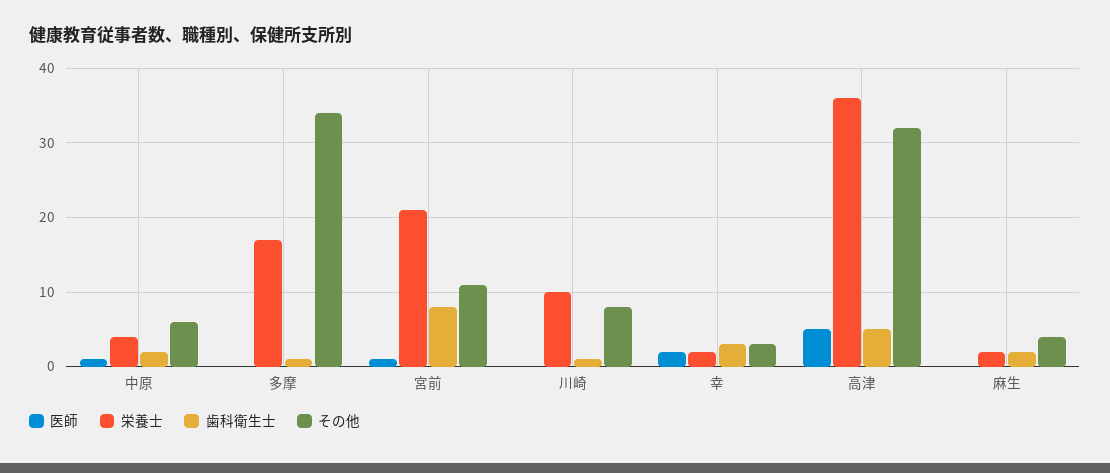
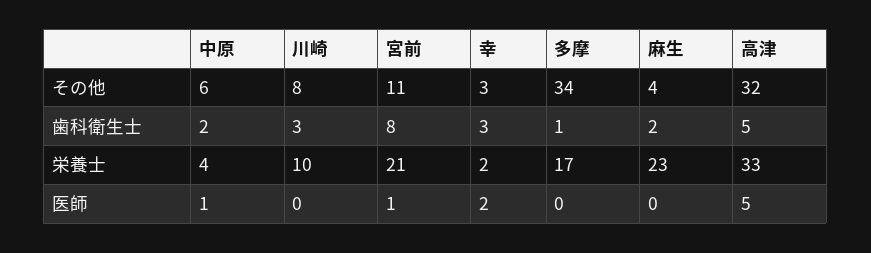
  {
    "医師": {
      "中原": 1,
      "多摩": 0,
      "宮前": 1,
      "川崎": 0,
      "幸": 2,
      "高津": 5,
      "麻生": 0
    },
    "栄養士": {
      "中原": 4,
      "多摩": 17,
      "宮前": 21,
      "川崎": 10,
      "幸": 2,
-     "高津": 36,
+     "高津": 33,
-     "麻生": 2
+     "麻生": 23
    },
    "歯科衛生士": {
      "中原": 2,
      "多摩": 1,
      "宮前": 8,
-     "川崎": 1,
+     "川崎": 3,
      "幸": 3,
      "高津": 5,
      "麻生": 2
    },
    "その他": {
      "中原": 6,
      "多摩": 34,
      "宮前": 11,
      "川崎": 8,
      "幸": 3,
      "高津": 32,
      "麻生": 4
    }
  }

